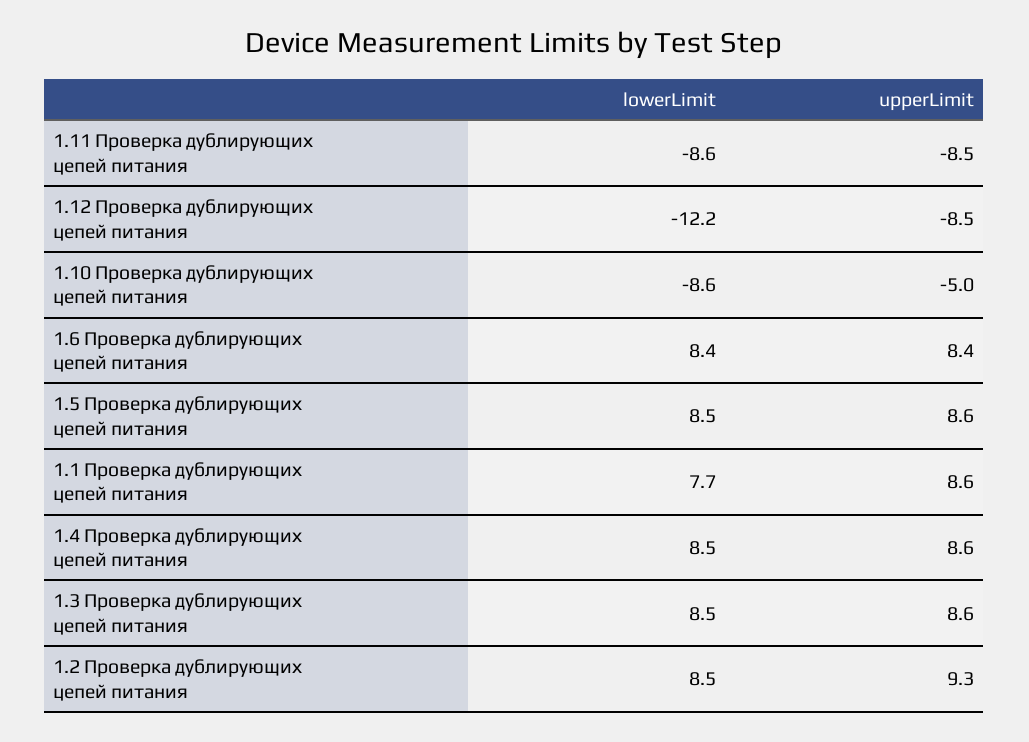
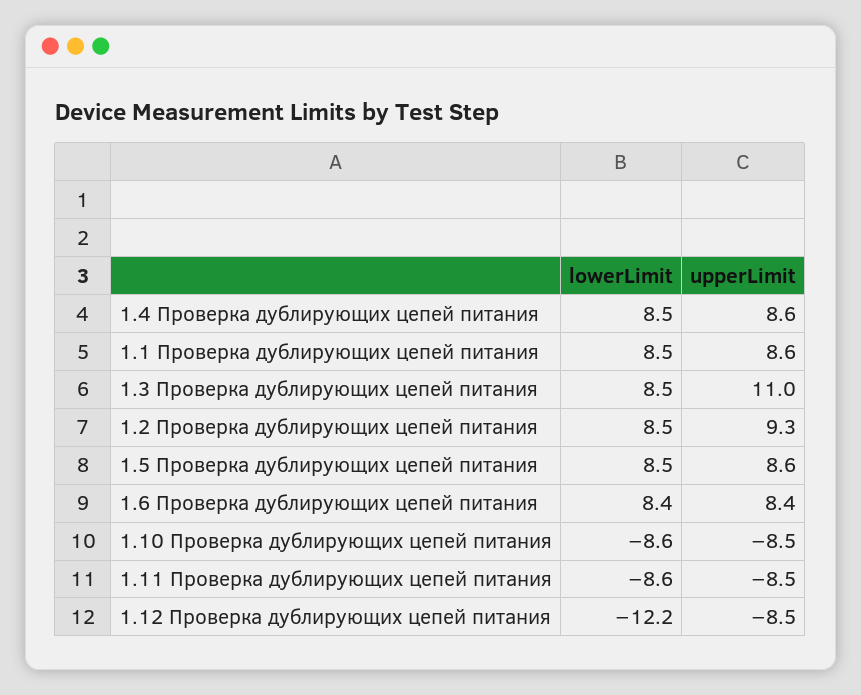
  {
    "lowerLimit": {
      "1.11 Проверка дублирующих цепей питания": -8.6,
      "1.12 Проверка дублирующих цепей питания": -12.2,
      "1.10 Проверка дублирующих цепей питания": -8.6,
      "1.6 Проверка дублирующих цепей питания": 8.4,
      "1.5 Проверка дублирующих цепей питания": 8.5,
-     "1.1 Проверка дублирующих цепей питания": 7.7,
+     "1.1 Проверка дублирующих цепей питания": 8.5,
      "1.4 Проверка дублирующих цепей питания": 8.5,
      "1.3 Проверка дублирующих цепей питания": 8.5,
      "1.2 Проверка дублирующих цепей питания": 8.5
    },
    "upperLimit": {
      "1.11 Проверка дублирующих цепей питания": -8.5,
      "1.12 Проверка дублирующих цепей питания": -8.5,
-     "1.10 Проверка дублирующих цепей питания": -5,
+     "1.10 Проверка дублирующих цепей питания": -8.5,
      "1.6 Проверка дублирующих цепей питания": 8.4,
      "1.5 Проверка дублирующих цепей питания": 8.6,
      "1.1 Проверка дублирующих цепей питания": 8.6,
      "1.4 Проверка дублирующих цепей питания": 8.6,
-     "1.3 Проверка дублирующих цепей питания": 8.6,
+     "1.3 Проверка дублирующих цепей питания": 11,
      "1.2 Проверка дублирующих цепей питания": 9.3
    }
  }

